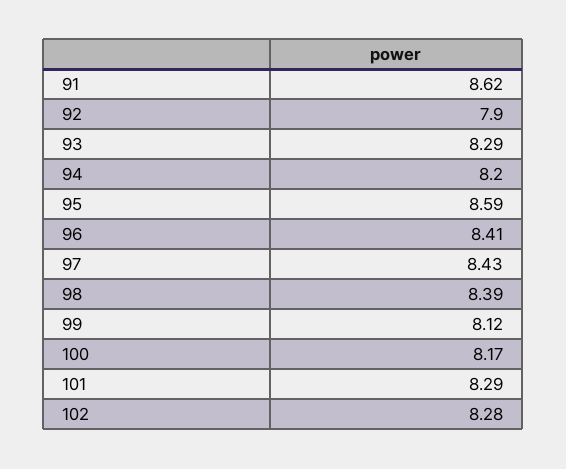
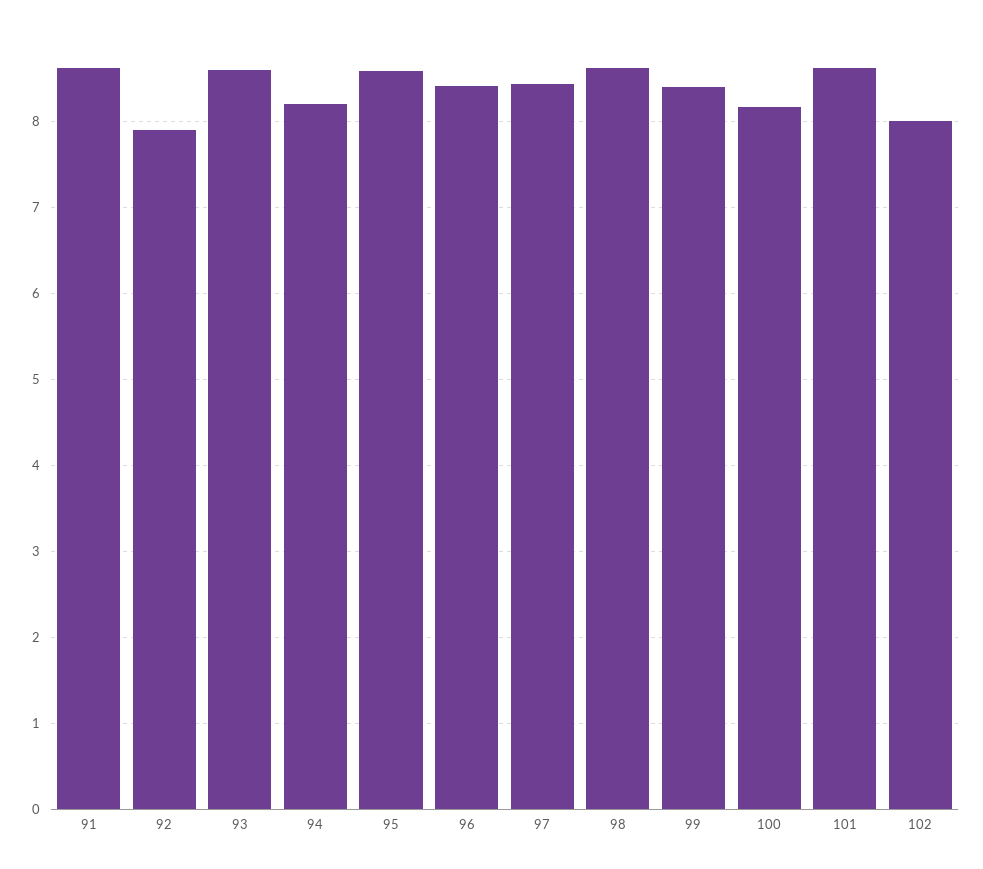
  {
    "91": 8.62,
    "92": 7.9,
-   "93": 8.29,
+   "93": 8.6,
    "94": 8.2,
    "95": 8.59,
    "96": 8.41,
    "97": 8.43,
-   "98": 8.39,
+   "98": 8.6,
-   "99": 8.12,
+   "99": 8.4,
    "100": 8.17,
-   "101": 8.29,
+   "101": 8.6,
-   "102": 8.28
+   "102": 8
  }

